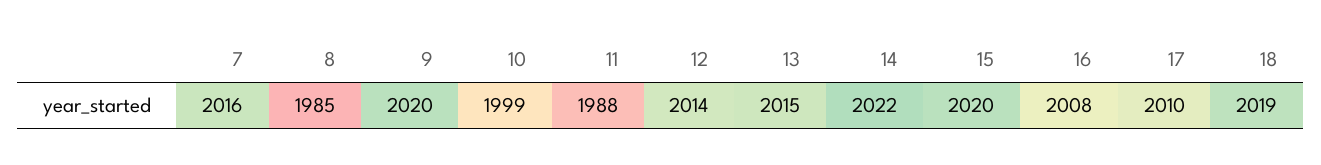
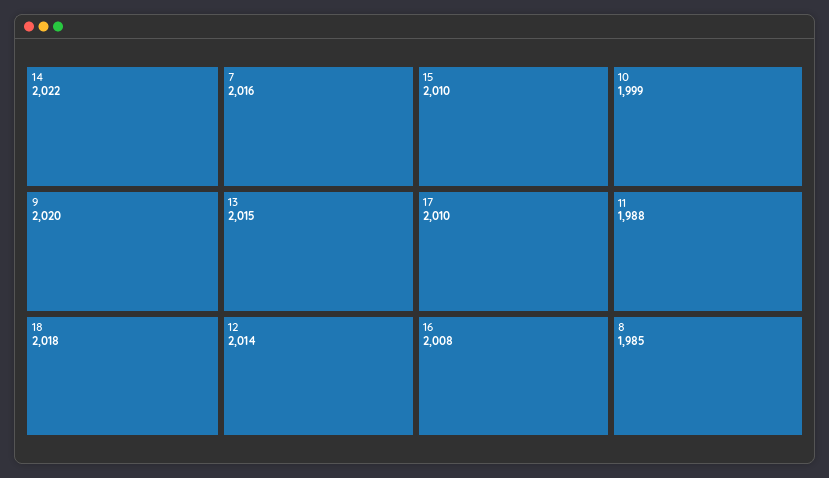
  {
    "7": 2016,
    "8": 1985,
    "9": 2020,
    "10": 1999,
    "11": 1988,
    "12": 2014,
    "13": 2015,
    "14": 2022,
-   "15": 2020,
+   "15": 2010,
    "16": 2008,
    "17": 2010,
-   "18": 2019
+   "18": 2018
  }

